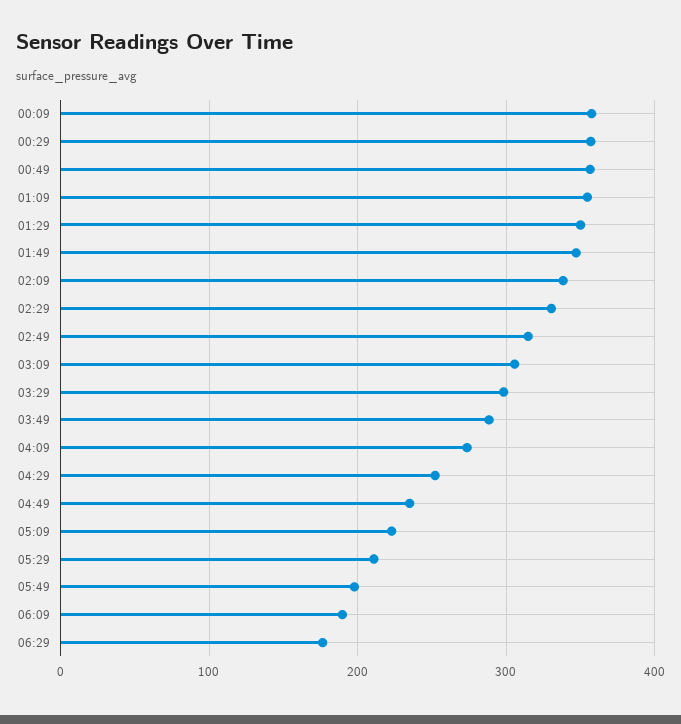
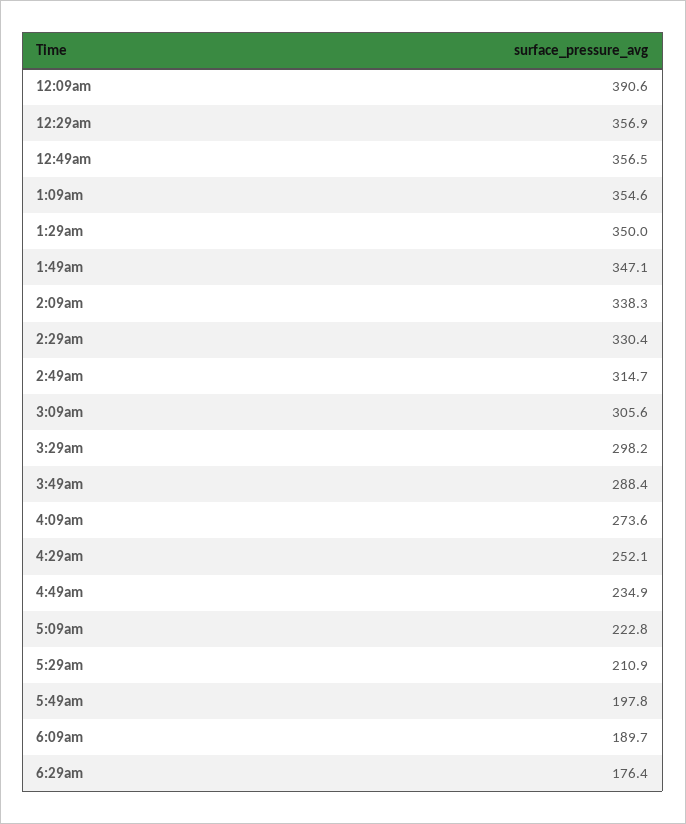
  {
-   "00:09": 360,
+   "00:09": 390.6,
    "00:29": 356.9,
    "00:49": 356.5,
    "01:09": 354.6,
    "01:29": 350,
    "01:49": 347.1,
    "02:09": 338.3,
    "02:29": 330.4,
    "02:49": 314.7,
    "03:09": 305.6,
    "03:29": 298.2,
    "03:49": 288.4,
    "04:09": 273.6,
    "04:29": 252.1,
    "04:49": 234.9,
    "05:09": 222.8,
    "05:29": 210.9,
    "05:49": 197.8,
    "06:09": 189.7,
    "06:29": 176.4
  }

